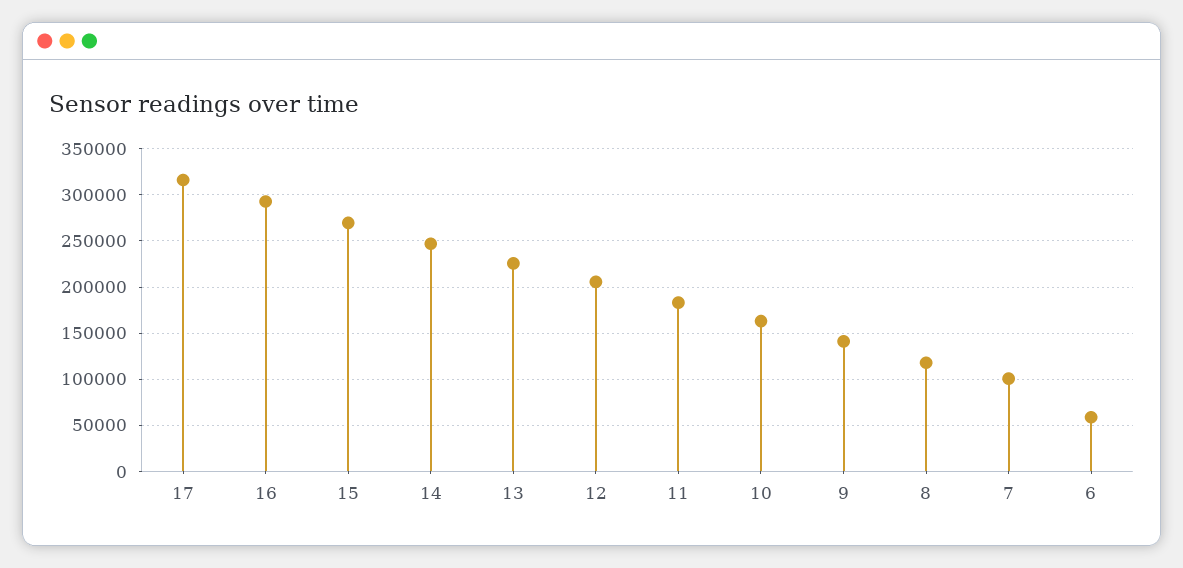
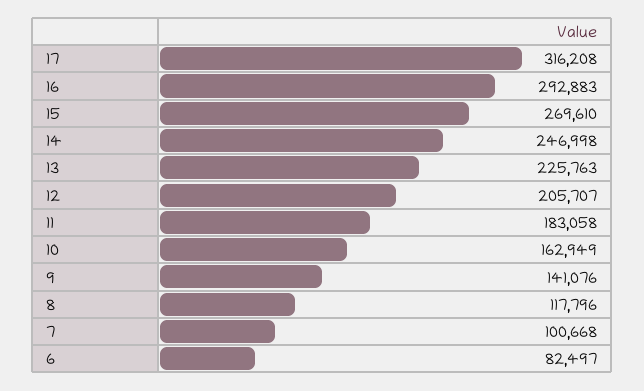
  {
    "17": 316208,
    "16": 292883,
    "15": 269610,
    "14": 246998,
    "13": 225763,
    "12": 205707,
    "11": 183058,
    "10": 162949,
    "9": 141076,
    "8": 117796,
    "7": 100668,
-   "6": 60000
+   "6": 82497
  }

